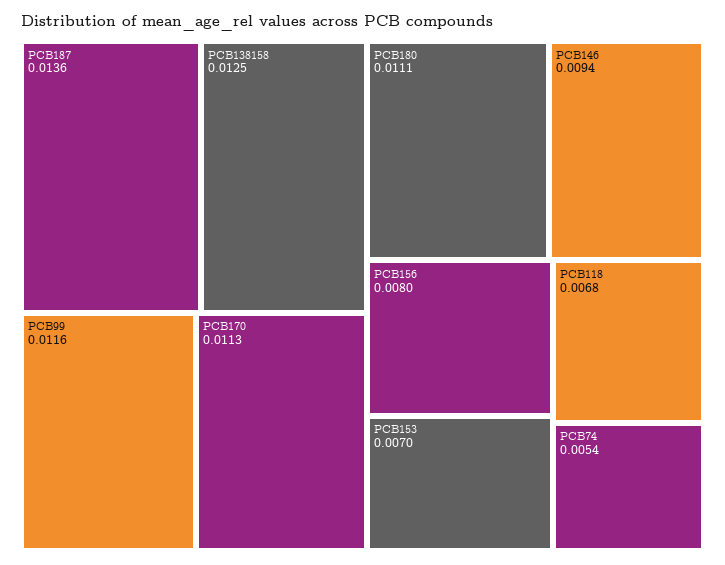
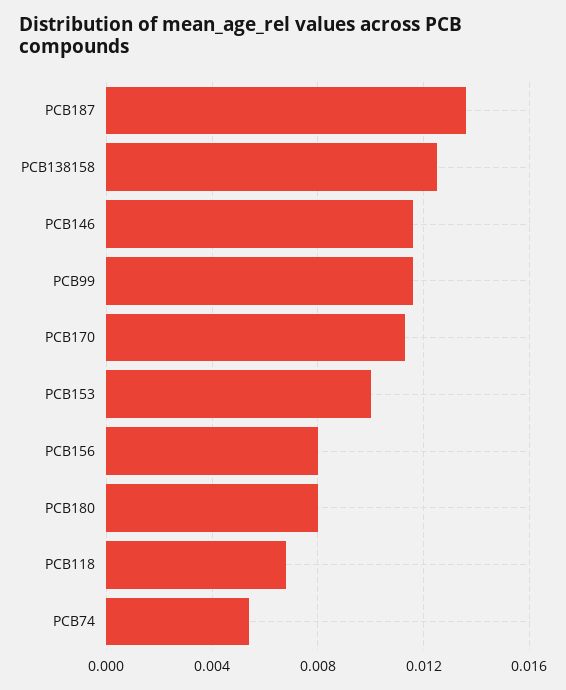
  {
    "PCB187": 0.0136,
    "PCB138158": 0.0125,
    "PCB99": 0.0116,
    "PCB170": 0.0113,
-   "PCB180": 0.0111,
+   "PCB180": 0.008,
-   "PCB146": 0.0094,
+   "PCB146": 0.0115,
    "PCB156": 0.008,
-   "PCB153": 0.007,
+   "PCB153": 0.01,
    "PCB118": 0.0068,
    "PCB74": 0.0054
  }

